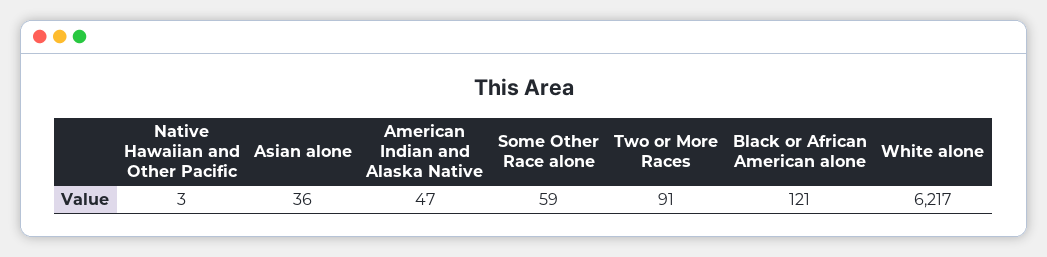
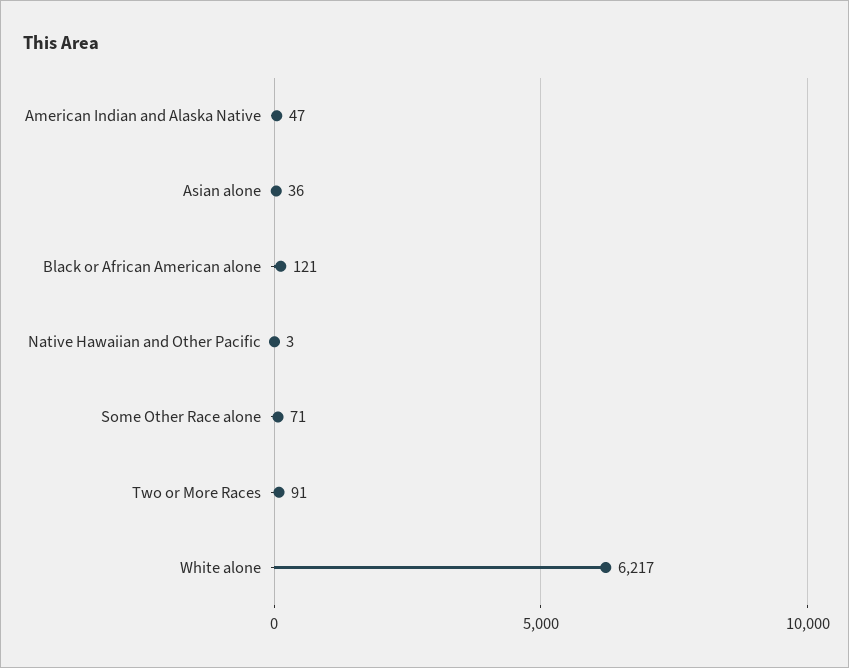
  {
    "Native Hawaiian and Other Pacific": 3,
    "Asian alone": 36,
    "American Indian and Alaska Native": 47,
-   "Some Other Race alone": 59,
+   "Some Other Race alone": 71,
    "Two or More Races": 91,
    "Black or African American alone": 121,
    "White alone": 6217
  }

